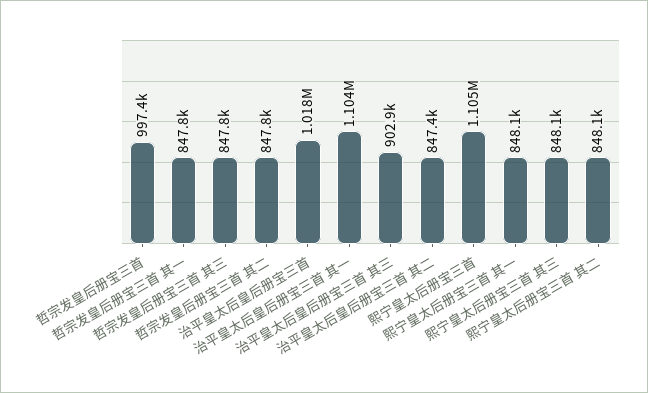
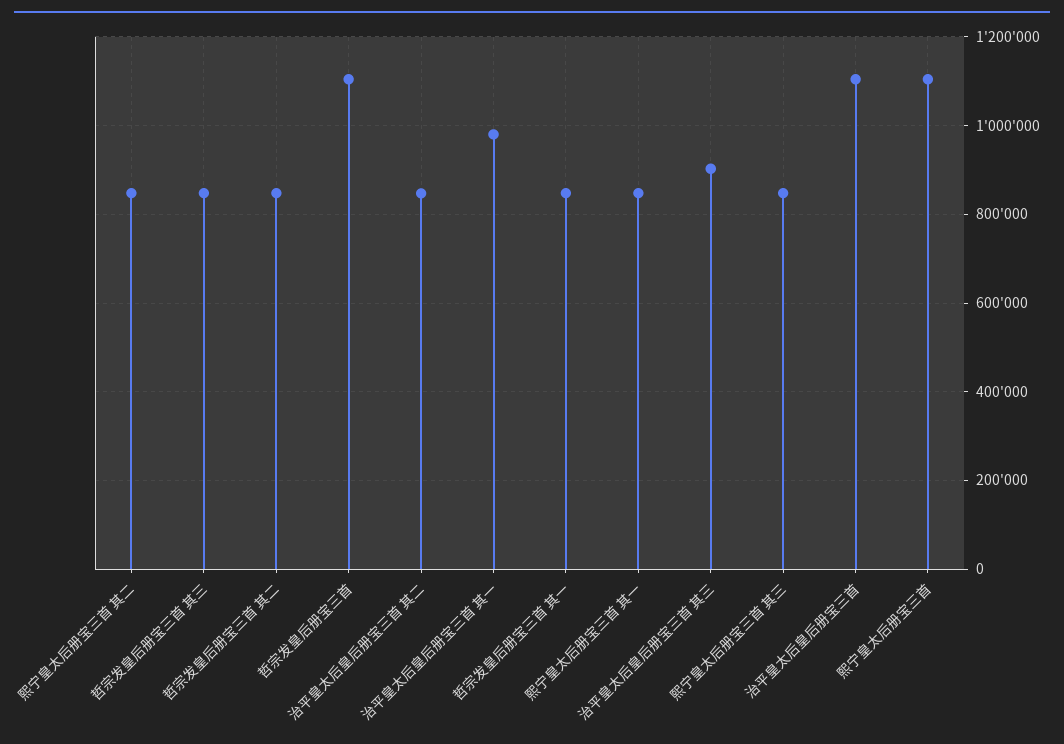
  {
-   "哲宗发皇后册宝三首": 997400,
+   "哲宗发皇后册宝三首": 1100000,
    "哲宗发皇后册宝三首 其一": 847800,
    "哲宗发皇后册宝三首 其三": 847800,
    "哲宗发皇后册宝三首 其二": 847800,
-   "治平皇太后皇后册宝三首": 1018000,
+   "治平皇太后皇后册宝三首": 1100000,
-   "治平皇太后皇后册宝三首 其一": 1104000,
+   "治平皇太后皇后册宝三首 其一": 980000,
    "治平皇太后皇后册宝三首 其三": 902900,
    "治平皇太后皇后册宝三首 其二": 847400,
    "熙宁皇太后册宝三首": 1105000,
    "熙宁皇太后册宝三首 其一": 848100,
    "熙宁皇太后册宝三首 其三": 848100,
    "熙宁皇太后册宝三首 其二": 848100
  }

